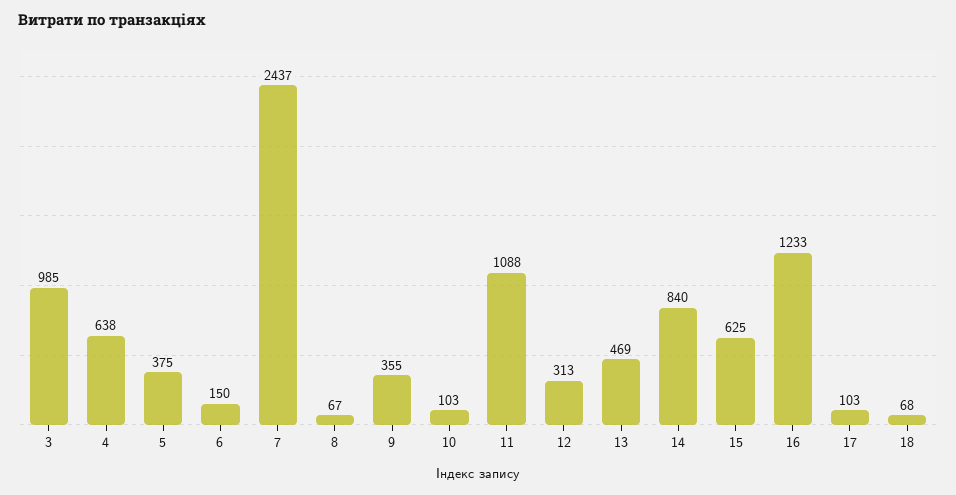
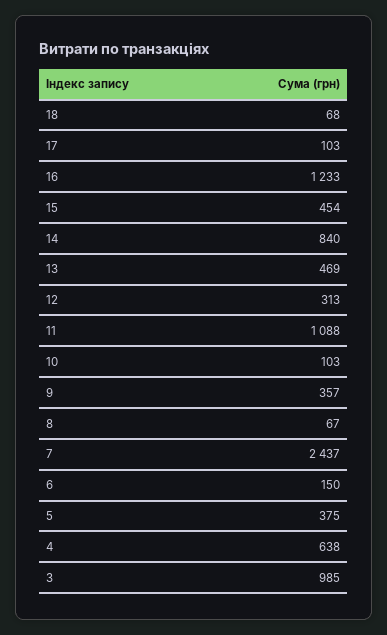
  {
    "3": 985,
    "4": 638,
    "5": 375,
    "6": 150,
    "7": 2437,
    "8": 67,
-   "9": 355,
+   "9": 357,
    "10": 103,
    "11": 1088,
    "12": 313,
    "13": 469,
    "14": 840,
-   "15": 625,
+   "15": 454,
    "16": 1233,
    "17": 103,
    "18": 68
  }

